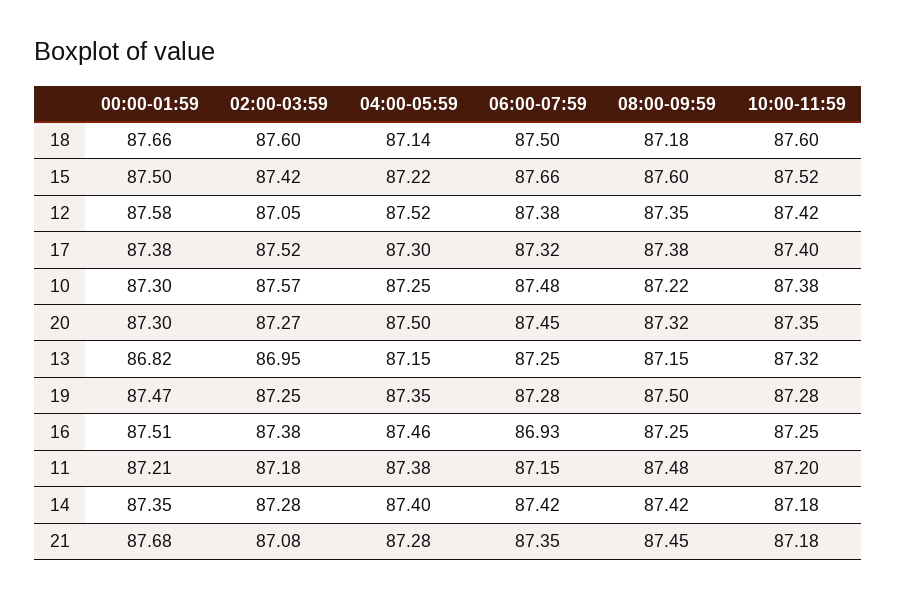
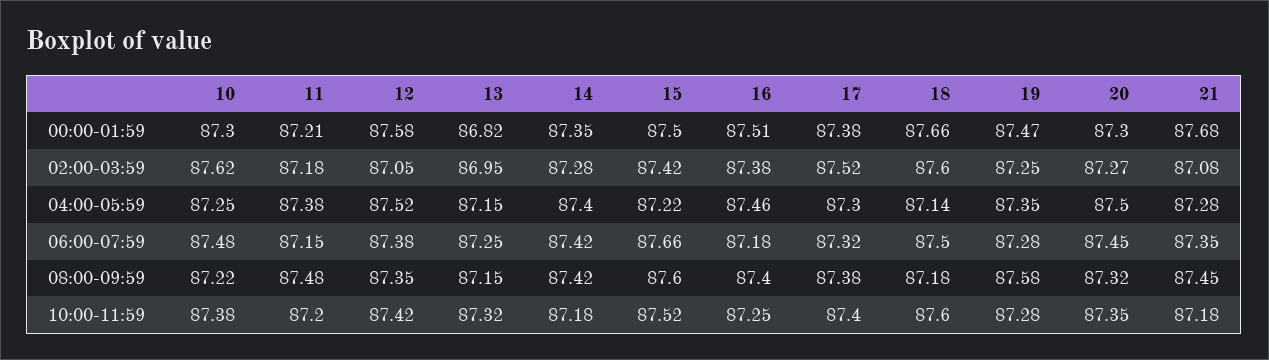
  {
    "00:00-01:59": {
      "18": 87.66,
      "15": 87.5,
      "12": 87.58,
      "17": 87.38,
      "10": 87.3,
      "20": 87.3,
      "13": 86.82,
      "19": 87.47,
      "16": 87.51,
      "11": 87.21,
      "14": 87.35,
      "21": 87.68
    },
    "02:00-03:59": {
      "18": 87.6,
      "15": 87.42,
      "12": 87.05,
      "17": 87.52,
-     "10": 87.57,
+     "10": 87.62,
      "20": 87.27,
      "13": 86.95,
      "19": 87.25,
      "16": 87.38,
      "11": 87.18,
      "14": 87.28,
      "21": 87.08
    },
    "04:00-05:59": {
      "18": 87.14,
      "15": 87.22,
      "12": 87.52,
      "17": 87.3,
      "10": 87.25,
      "20": 87.5,
      "13": 87.15,
      "19": 87.35,
      "16": 87.46,
      "11": 87.38,
      "14": 87.4,
      "21": 87.28
    },
    "06:00-07:59": {
      "18": 87.5,
      "15": 87.66,
      "12": 87.38,
      "17": 87.32,
      "10": 87.48,
      "20": 87.45,
      "13": 87.25,
      "19": 87.28,
-     "16": 86.93,
+     "16": 87.18,
      "11": 87.15,
      "14": 87.42,
      "21": 87.35
    },
    "08:00-09:59": {
      "18": 87.18,
      "15": 87.6,
      "12": 87.35,
      "17": 87.38,
      "10": 87.22,
      "20": 87.32,
      "13": 87.15,
-     "19": 87.5,
+     "19": 87.58,
-     "16": 87.25,
+     "16": 87.4,
      "11": 87.48,
      "14": 87.42,
      "21": 87.45
    },
    "10:00-11:59": {
      "18": 87.6,
      "15": 87.52,
      "12": 87.42,
      "17": 87.4,
      "10": 87.38,
      "20": 87.35,
      "13": 87.32,
      "19": 87.28,
      "16": 87.25,
      "11": 87.2,
      "14": 87.18,
      "21": 87.18
    }
  }

